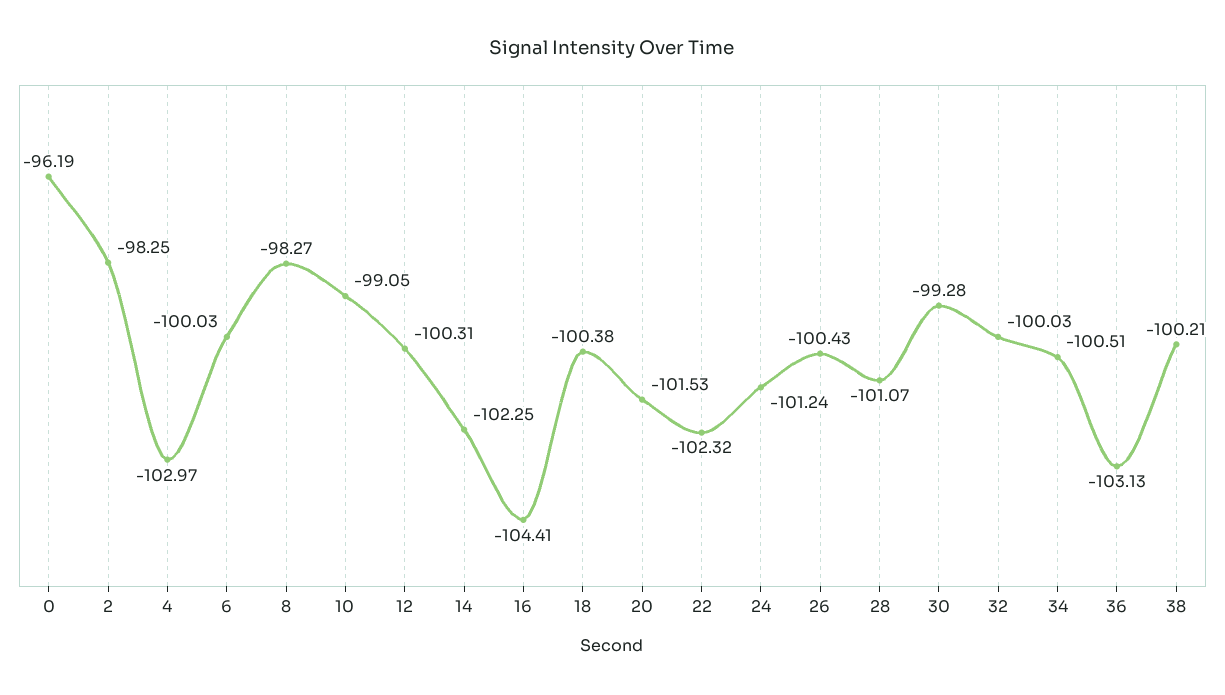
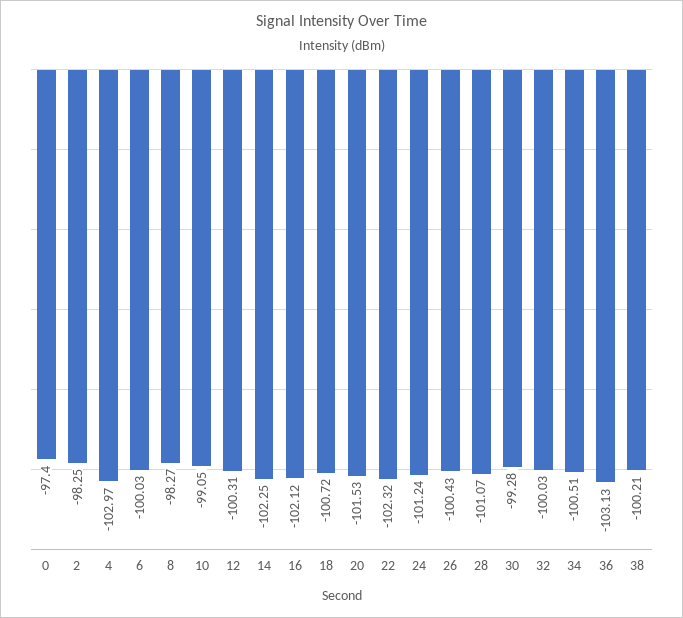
  {
-   "0": -96.19,
+   "0": -97.4,
    "2": -98.25,
    "4": -102.97,
    "6": -100.03,
    "8": -98.27,
    "10": -99.05,
    "12": -100.31,
    "14": -102.25,
-   "16": -104.41,
+   "16": -102.12,
-   "18": -100.38,
+   "18": -100.72,
    "20": -101.53,
    "22": -102.32,
    "24": -101.24,
    "26": -100.43,
    "28": -101.07,
    "30": -99.28,
    "32": -100.03,
    "34": -100.51,
    "36": -103.13,
    "38": -100.21
  }

